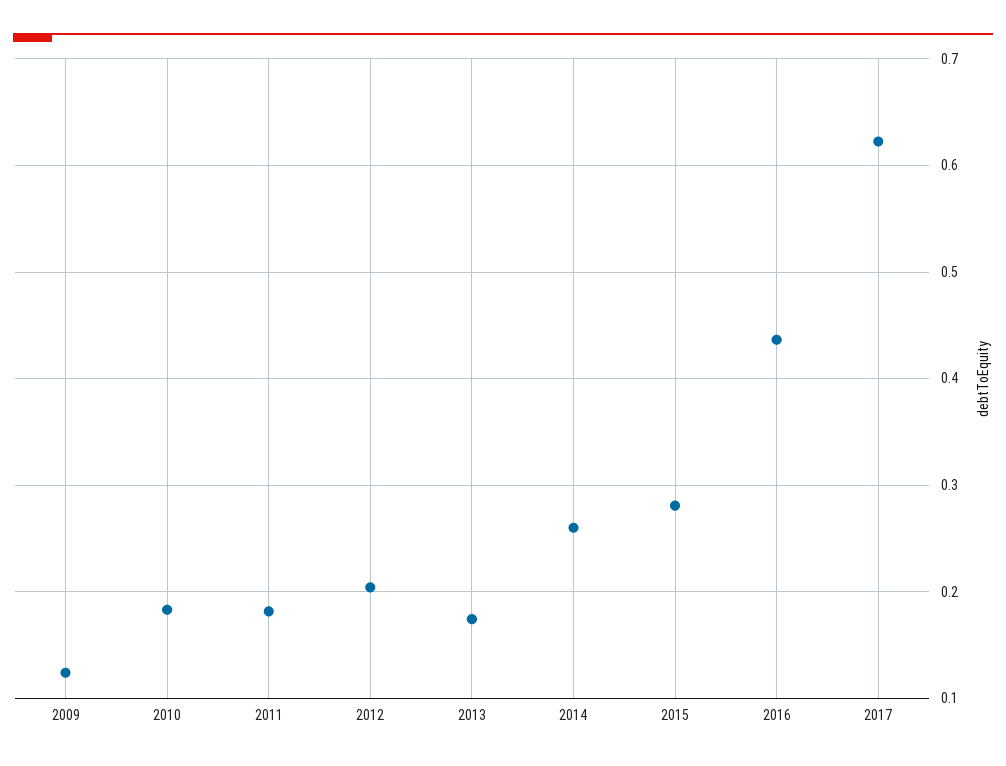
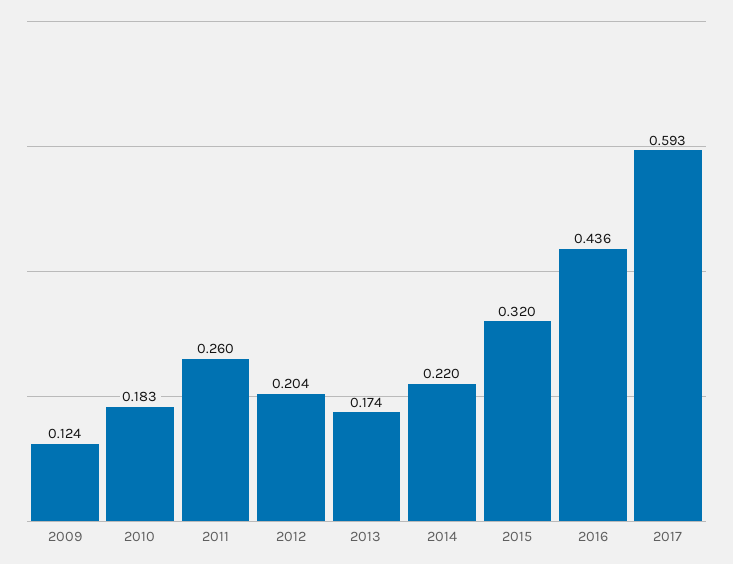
  {
    "2009": 0.124,
    "2010": 0.183,
-   "2011": 0.18,
+   "2011": 0.26,
    "2012": 0.204,
    "2013": 0.174,
-   "2014": 0.26,
+   "2014": 0.22,
-   "2015": 0.28,
+   "2015": 0.32,
    "2016": 0.436,
-   "2017": 0.62
+   "2017": 0.593
  }

